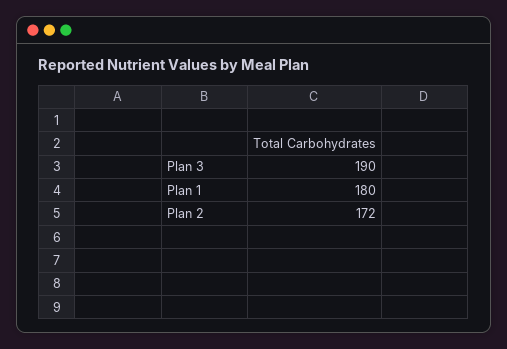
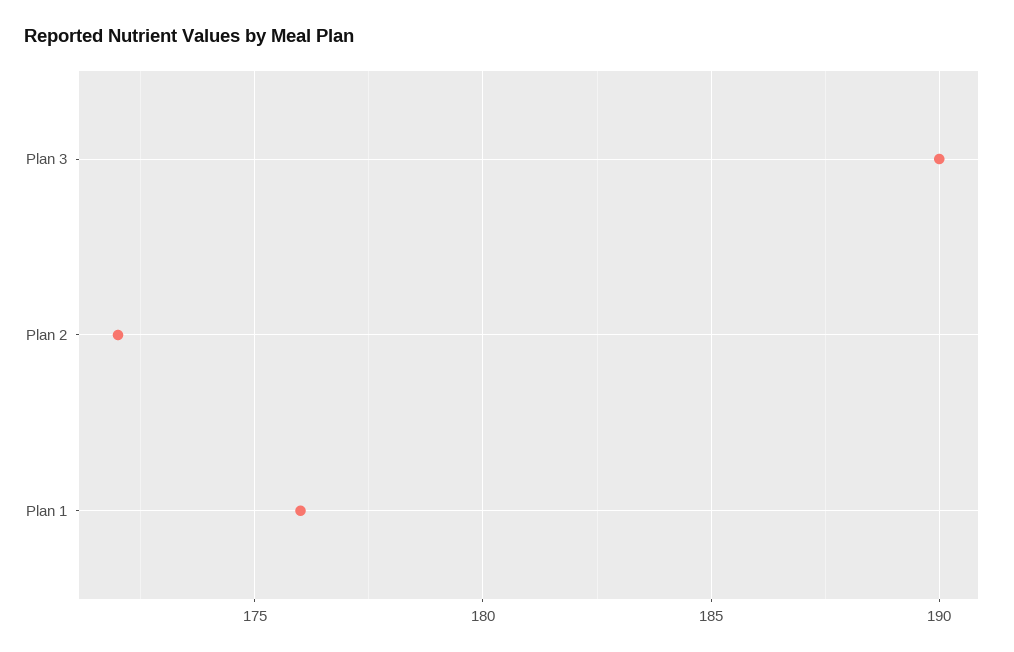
  {
    "Plan 3": 190,
-   "Plan 1": 180,
+   "Plan 1": 176,
    "Plan 2": 172
  }

